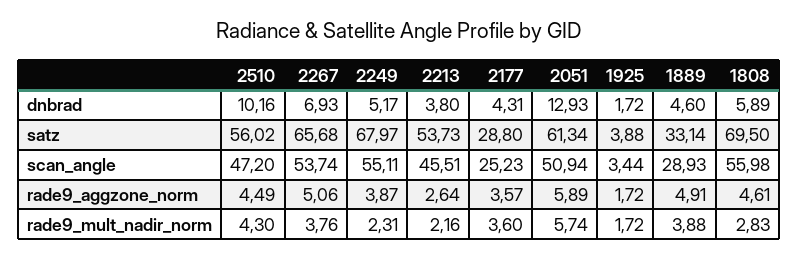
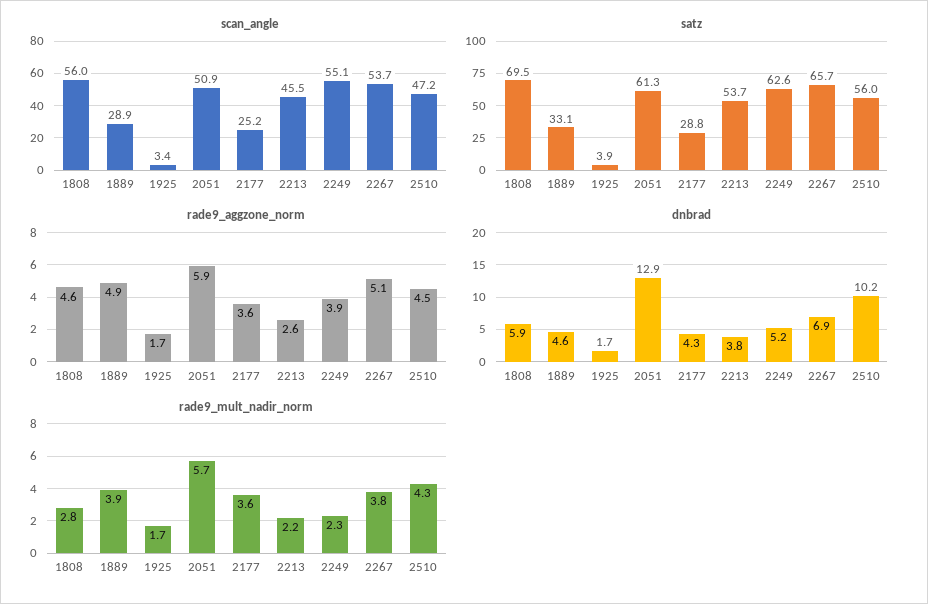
  {
    "dnbrad": {
      "2510": 10.16,
      "2267": 6.93,
      "2249": 5.17,
      "2213": 3.8,
      "2177": 4.31,
      "2051": 12.93,
      "1925": 1.72,
      "1889": 4.6,
      "1808": 5.89
    },
    "satz": {
      "2510": 56.02,
      "2267": 65.68,
-     "2249": 67.97,
+     "2249": 62.6,
      "2213": 53.73,
      "2177": 28.8,
      "2051": 61.34,
      "1925": 3.88,
      "1889": 33.14,
      "1808": 69.5
    },
    "scan_angle": {
      "2510": 47.2,
      "2267": 53.74,
      "2249": 55.11,
      "2213": 45.51,
      "2177": 25.23,
      "2051": 50.94,
      "1925": 3.44,
      "1889": 28.93,
      "1808": 55.98
    },
    "rade9_aggzone_norm": {
      "2510": 4.49,
      "2267": 5.06,
      "2249": 3.87,
      "2213": 2.64,
      "2177": 3.57,
      "2051": 5.89,
      "1925": 1.72,
      "1889": 4.91,
      "1808": 4.61
    },
    "rade9_mult_nadir_norm": {
      "2510": 4.3,
      "2267": 3.76,
      "2249": 2.31,
      "2213": 2.16,
      "2177": 3.6,
      "2051": 5.74,
      "1925": 1.72,
      "1889": 3.88,
      "1808": 2.83
    }
  }

